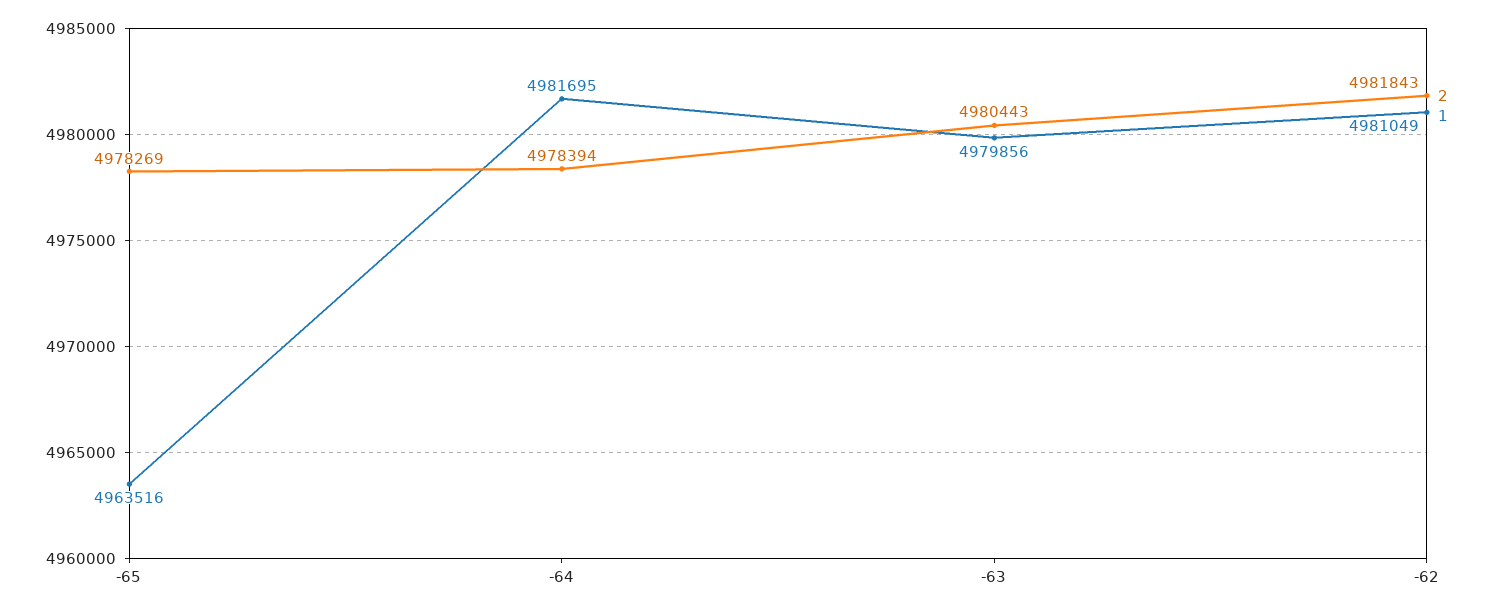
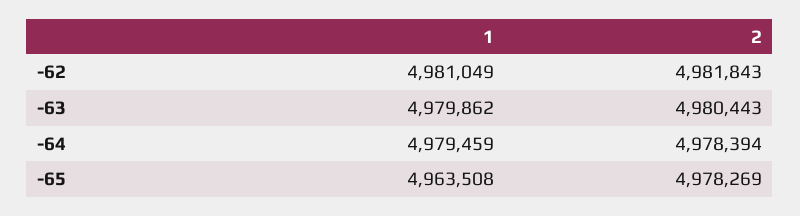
  {
    "2": {
      "-65": 4978269,
      "-64": 4978394,
      "-63": 4980443,
      "-62": 4981843
    },
    "1": {
-     "-65": 4963516,
+     "-65": 4963508,
-     "-64": 4981695,
+     "-64": 4979459,
-     "-63": 4979856,
+     "-63": 4979862,
      "-62": 4981049
    }
  }

